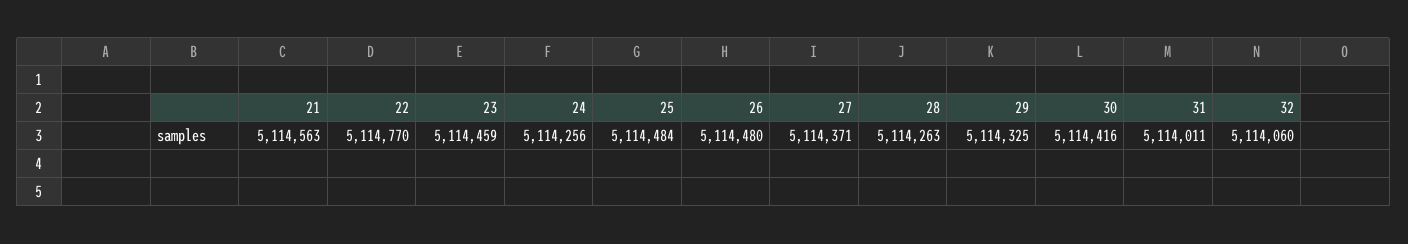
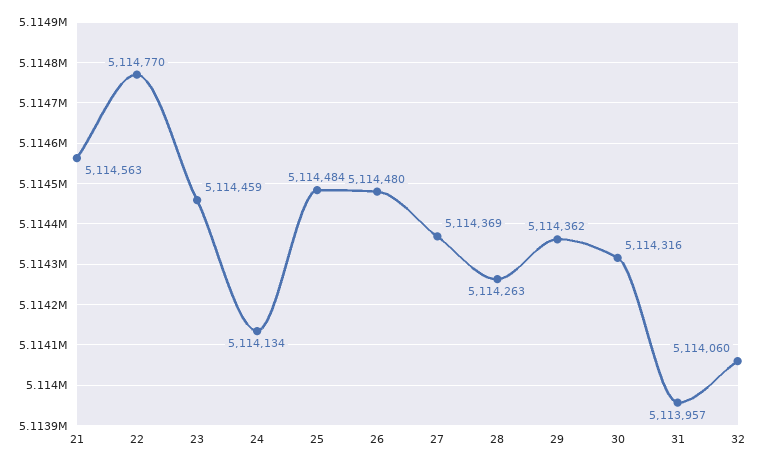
  {
    "21": 5114563,
    "22": 5114770,
    "23": 5114459,
-   "24": 5114256,
+   "24": 5114134,
    "25": 5114484,
    "26": 5114480,
-   "27": 5114371,
+   "27": 5114369,
    "28": 5114263,
-   "29": 5114325,
+   "29": 5114362,
-   "30": 5114416,
+   "30": 5114316,
-   "31": 5114011,
+   "31": 5113957,
    "32": 5114060
  }

